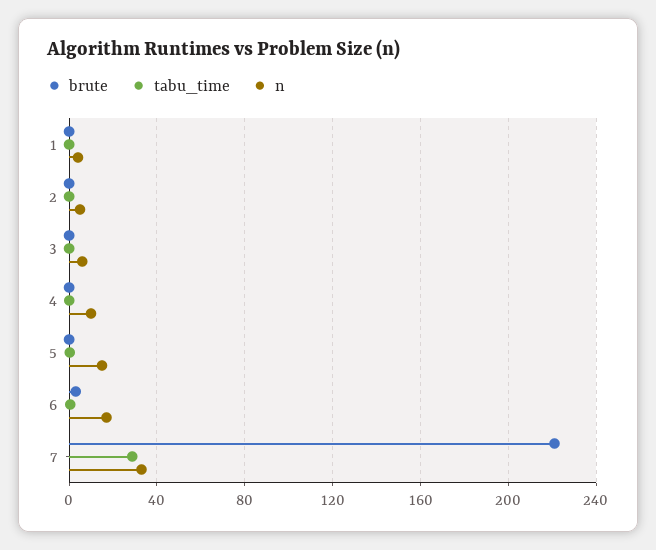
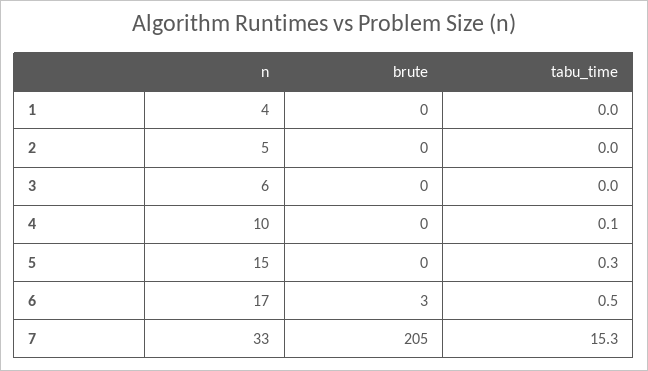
  {
    "brute": {
      "1": 0,
      "2": 0,
      "3": 0,
      "4": 0,
      "5": 0,
      "6": 3,
-     "7": 220
+     "7": 205
    },
    "tabu_time": {
      "1": 0,
      "2": 0,
      "3": 0,
      "4": 0.1,
      "5": 0.3,
      "6": 0.5,
-     "7": 30
+     "7": 15.3
    },
    "n": {
      "1": 4,
      "2": 5,
      "3": 6,
      "4": 10,
      "5": 15,
      "6": 17,
      "7": 33
    }
  }

